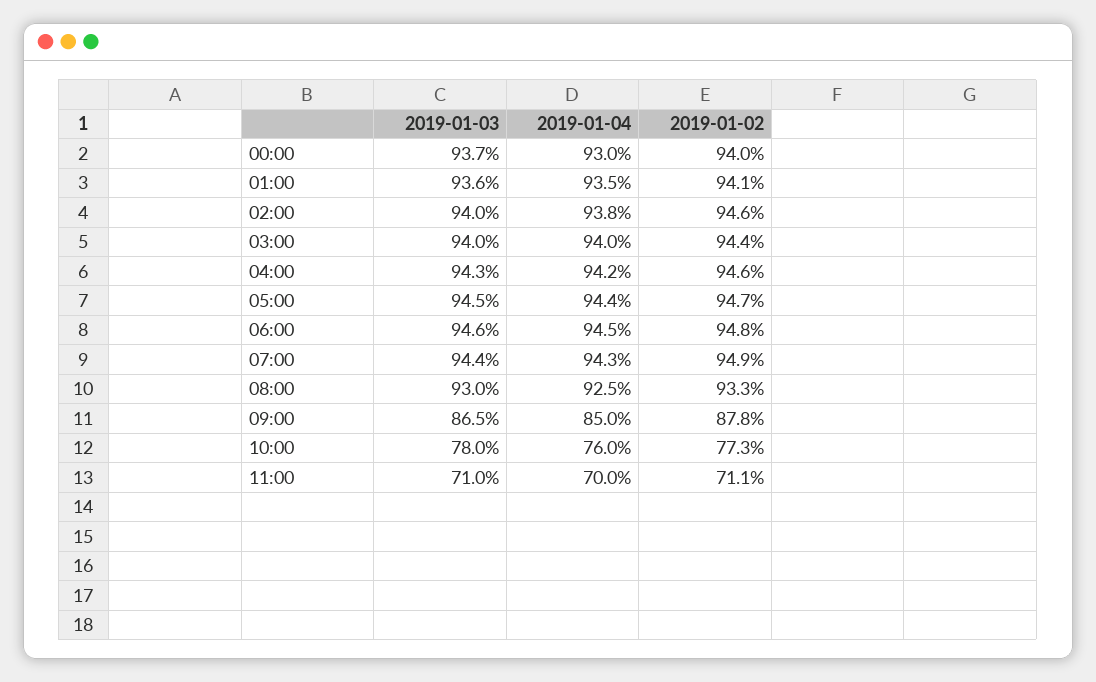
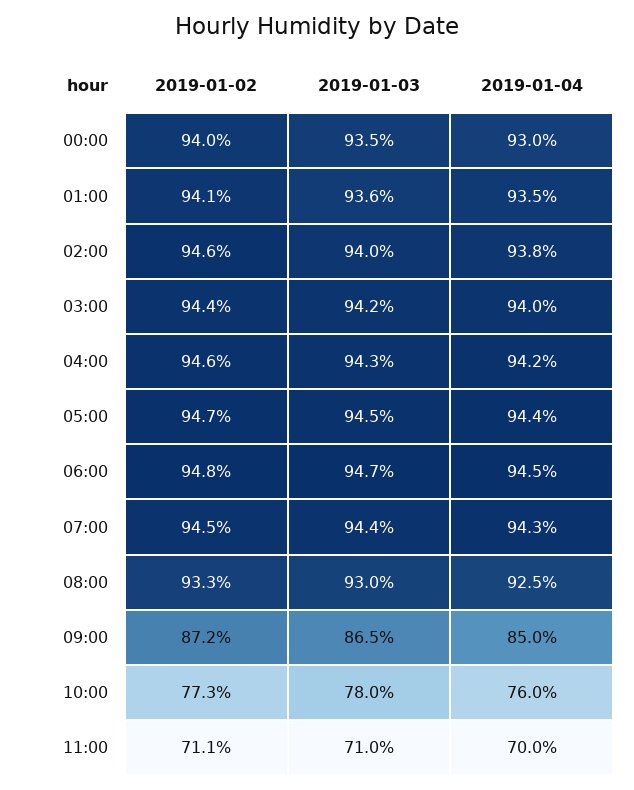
  {
    "2019-01-03": {
-     "00:00": 93.7,
+     "00:00": 93.5,
      "01:00": 93.6,
      "02:00": 94,
-     "03:00": 94,
+     "03:00": 94.2,
      "04:00": 94.3,
      "05:00": 94.5,
-     "06:00": 94.6,
+     "06:00": 94.7,
      "07:00": 94.4,
      "08:00": 93,
      "09:00": 86.5,
      "10:00": 78,
      "11:00": 71
    },
    "2019-01-04": {
      "00:00": 93,
      "01:00": 93.5,
      "02:00": 93.8,
      "03:00": 94,
      "04:00": 94.2,
      "05:00": 94.4,
      "06:00": 94.5,
      "07:00": 94.3,
      "08:00": 92.5,
      "09:00": 85,
      "10:00": 76,
      "11:00": 70
    },
    "2019-01-02": {
      "00:00": 94,
      "01:00": 94.1,
      "02:00": 94.6,
      "03:00": 94.4,
      "04:00": 94.6,
      "05:00": 94.7,
      "06:00": 94.8,
-     "07:00": 94.9,
+     "07:00": 94.5,
      "08:00": 93.3,
-     "09:00": 87.8,
+     "09:00": 87.2,
      "10:00": 77.3,
      "11:00": 71.1
    }
  }

